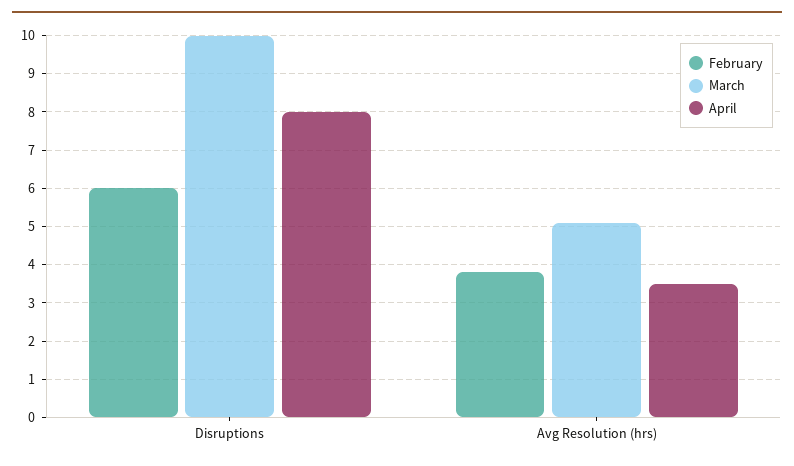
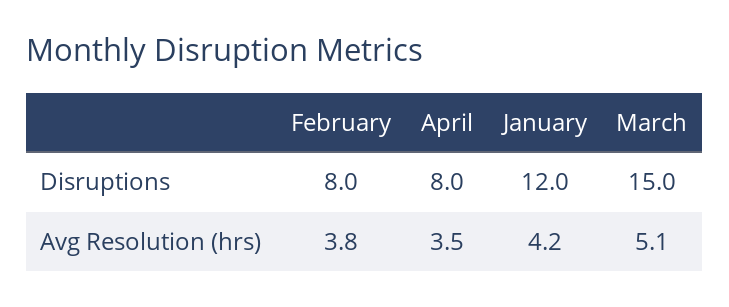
  {
    "February": {
-     "Disruptions": 6,
+     "Disruptions": 8,
      "Avg Resolution (hrs)": 3.8
    },
    "March": {
-     "Disruptions": 10,
+     "Disruptions": 15,
      "Avg Resolution (hrs)": 5.1
    },
    "April": {
      "Disruptions": 8,
      "Avg Resolution (hrs)": 3.5
-   }
+   },
+   "January": {
+     "Disruptions": 12,
+     "Avg Resolution (hrs)": 4.2
+   }
  }

